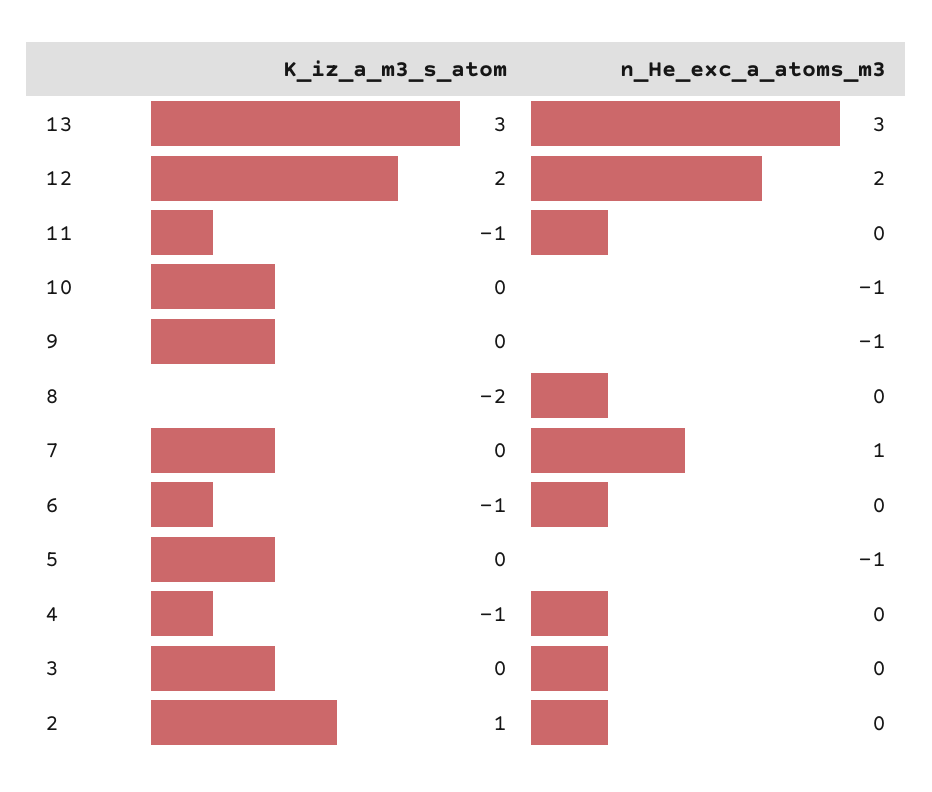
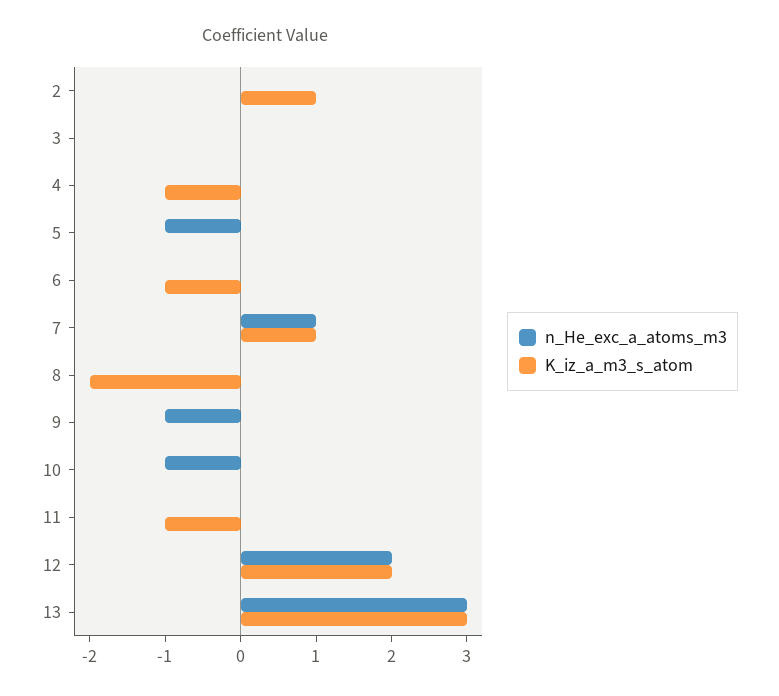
  {
    "K_iz_a_m3_s_atom": {
      "13": 3,
      "12": 2,
      "11": -1,
      "10": 0,
      "9": 0,
      "8": -2,
-     "7": 0,
+     "7": 1,
      "6": -1,
      "5": 0,
      "4": -1,
      "3": 0,
      "2": 1
    },
    "n_He_exc_a_atoms_m3": {
      "13": 3,
      "12": 2,
      "11": 0,
      "10": -1,
      "9": -1,
      "8": 0,
      "7": 1,
      "6": 0,
      "5": -1,
      "4": 0,
      "3": 0,
      "2": 0
    }
  }

